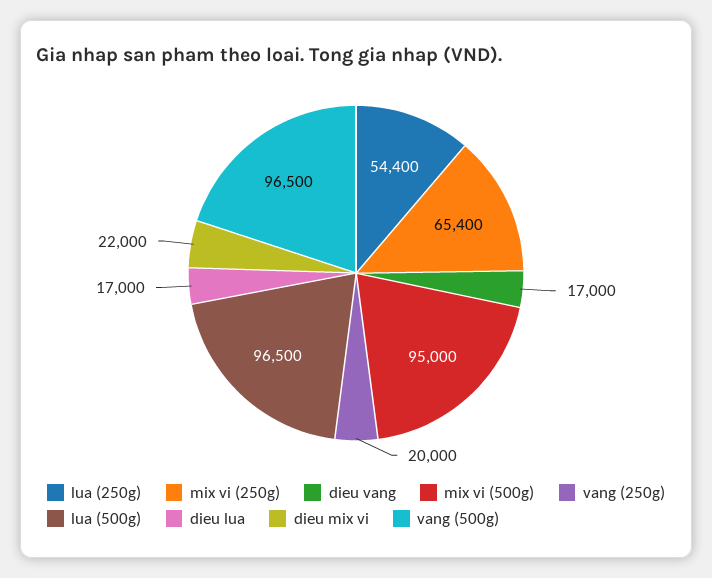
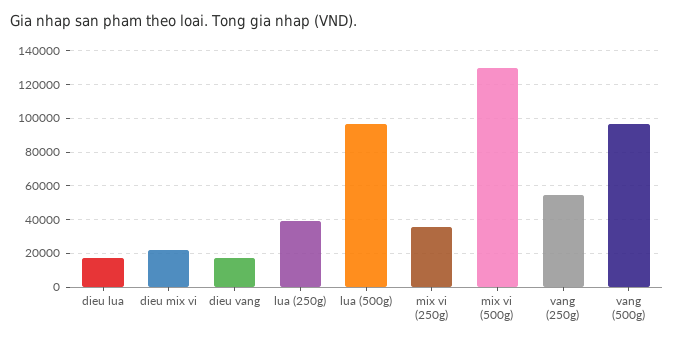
  {
-   "lua (250g)": 54400,
+   "lua (250g)": 40000,
-   "mix vi (250g)": 65400,
+   "mix vi (250g)": 35000,
    "dieu vang": 17000,
-   "mix vi (500g)": 95000,
+   "mix vi (500g)": 130000,
-   "vang (250g)": 20000,
+   "vang (250g)": 55000,
    "lua (500g)": 96500,
    "dieu lua": 17000,
    "dieu mix vi": 22000,
    "vang (500g)": 96500
  }

